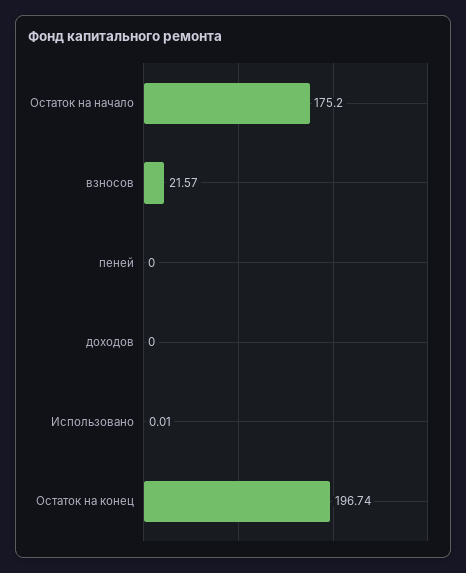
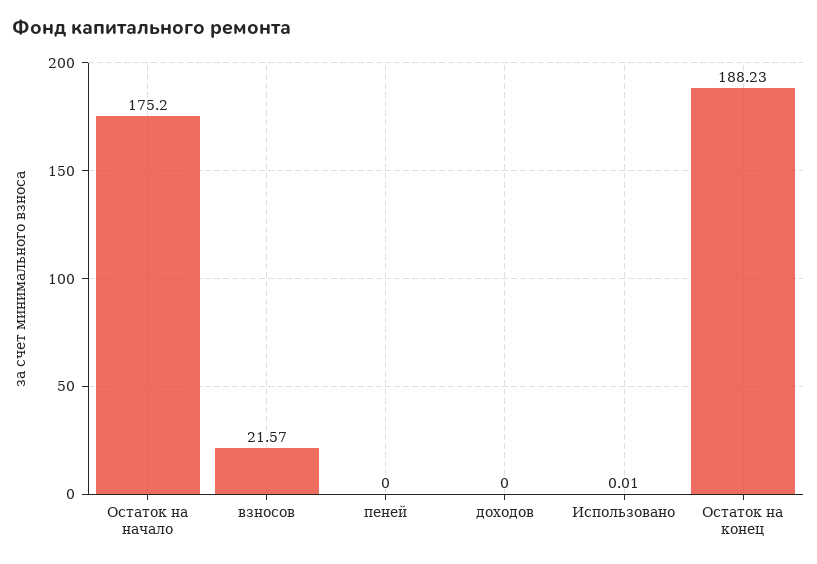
  {
    "Остаток на начало": 175.2,
    "взносов": 21.57,
    "пеней": 0,
    "доходов": 0,
    "Использовано": 0.01,
-   "Остаток на конец": 196.74
+   "Остаток на конец": 188.23
  }

